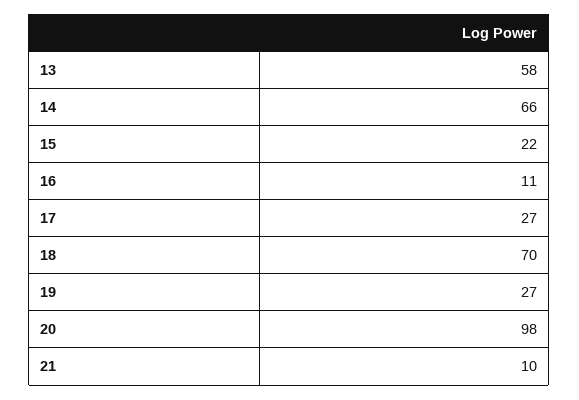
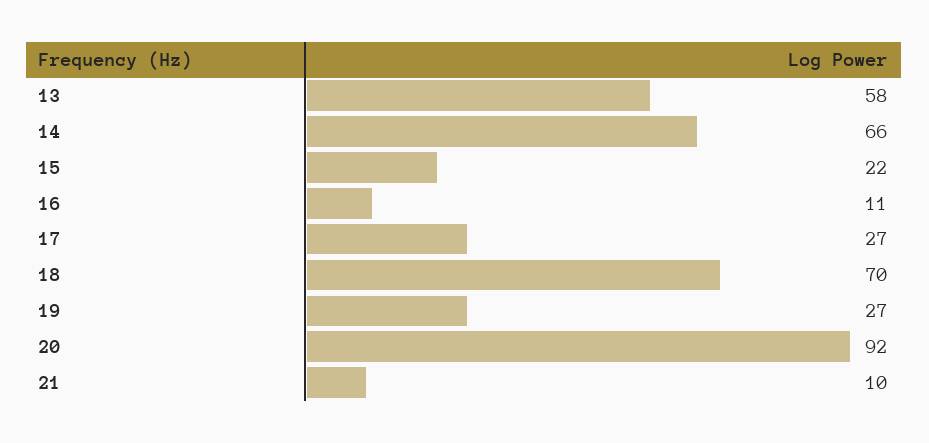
  {
    "13": 58,
    "14": 66,
    "15": 22,
    "16": 11,
    "17": 27,
    "18": 70,
    "19": 27,
-   "20": 98,
+   "20": 92,
    "21": 10
  }

